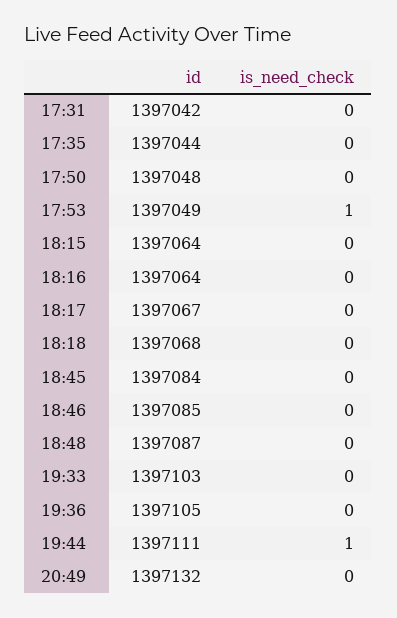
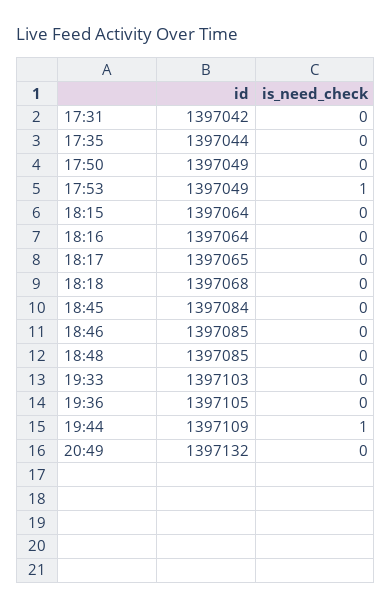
  {
    "id": {
      "17:31": 1397042,
      "17:35": 1397044,
-     "17:50": 1397048,
+     "17:50": 1397049,
      "17:53": 1397049,
      "18:15": 1397064,
      "18:16": 1397064,
-     "18:17": 1397067,
+     "18:17": 1397065,
      "18:18": 1397068,
      "18:45": 1397084,
      "18:46": 1397085,
-     "18:48": 1397087,
+     "18:48": 1397085,
      "19:33": 1397103,
      "19:36": 1397105,
-     "19:44": 1397111,
+     "19:44": 1397109,
      "20:49": 1397132
    },
    "is_need_check": {
      "17:31": 0,
      "17:35": 0,
      "17:50": 0,
      "17:53": 1,
      "18:15": 0,
      "18:16": 0,
      "18:17": 0,
      "18:18": 0,
      "18:45": 0,
      "18:46": 0,
      "18:48": 0,
      "19:33": 0,
      "19:36": 0,
      "19:44": 1,
      "20:49": 0
    }
  }

